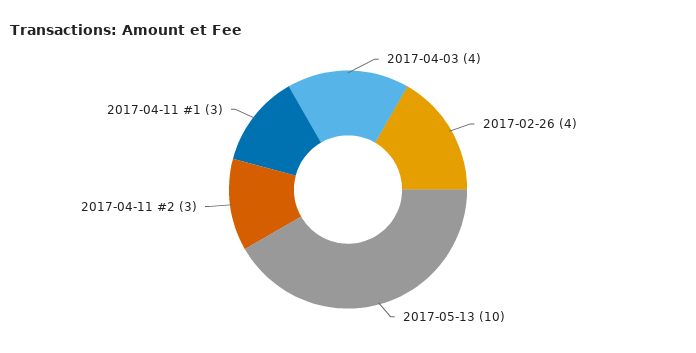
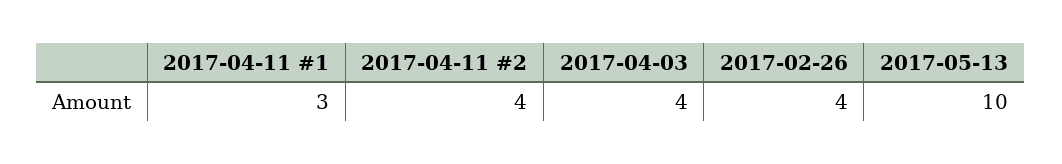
  {
    "2017-04-03": 4,
    "2017-02-26": 4,
    "2017-05-13": 10,
-   "2017-04-11 #2": 3,
+   "2017-04-11 #2": 4,
    "2017-04-11 #1": 3
  }

